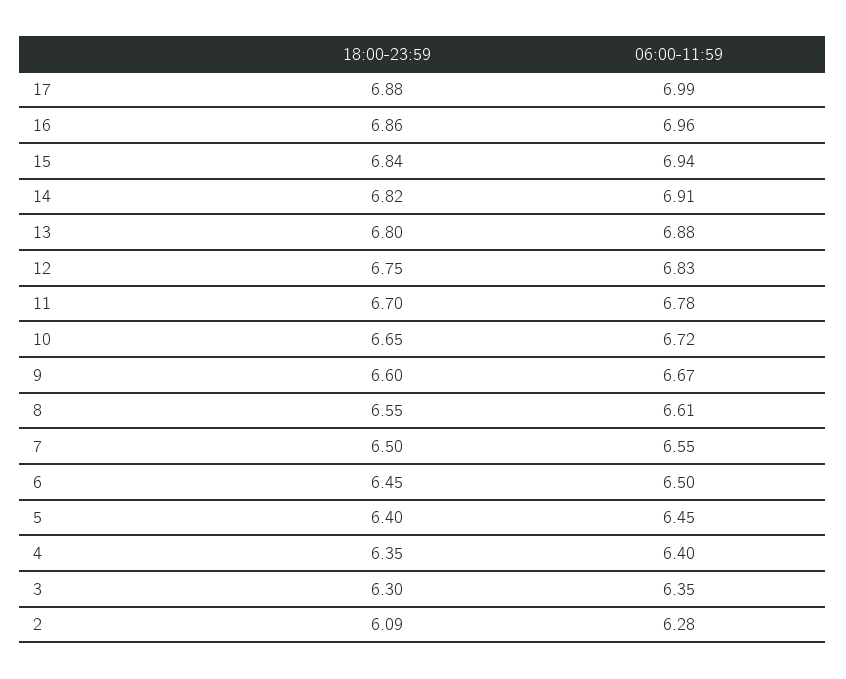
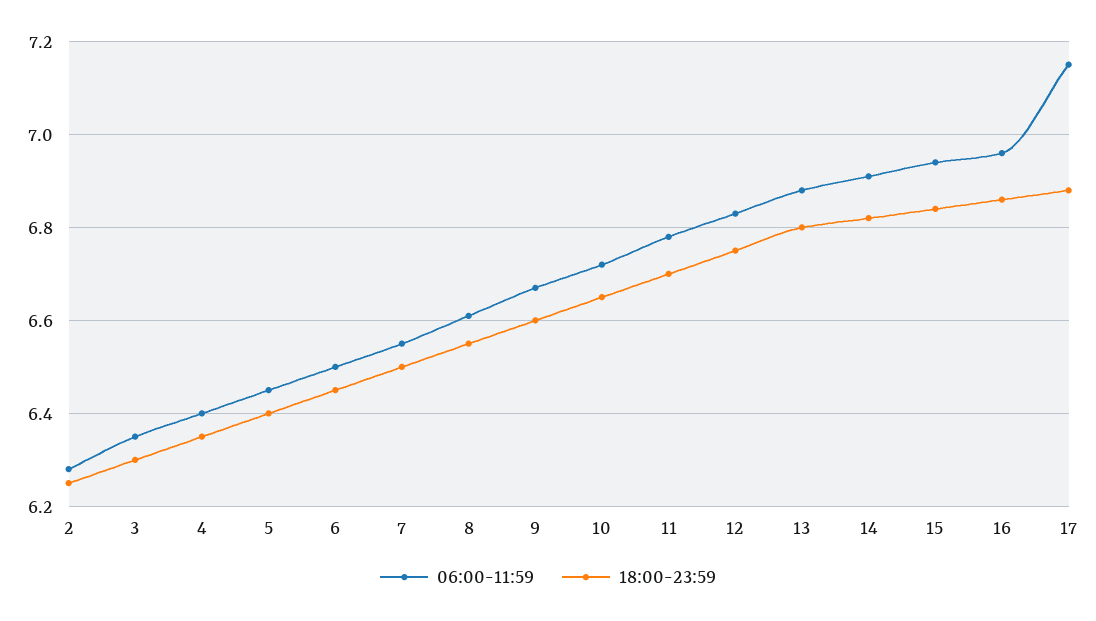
  {
    "18:00-23:59": {
      "17": 6.88,
      "16": 6.86,
      "15": 6.84,
      "14": 6.82,
      "13": 6.8,
      "12": 6.75,
      "11": 6.7,
      "10": 6.65,
      "9": 6.6,
      "8": 6.55,
      "7": 6.5,
      "6": 6.45,
      "5": 6.4,
      "4": 6.35,
      "3": 6.3,
-     "2": 6.09
+     "2": 6.25
    },
    "06:00-11:59": {
-     "17": 6.99,
+     "17": 7.15,
      "16": 6.96,
      "15": 6.94,
      "14": 6.91,
      "13": 6.88,
      "12": 6.83,
      "11": 6.78,
      "10": 6.72,
      "9": 6.67,
      "8": 6.61,
      "7": 6.55,
      "6": 6.5,
      "5": 6.45,
      "4": 6.4,
      "3": 6.35,
      "2": 6.28
    }
  }

